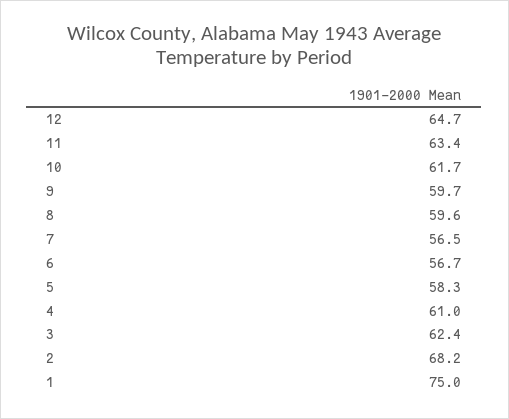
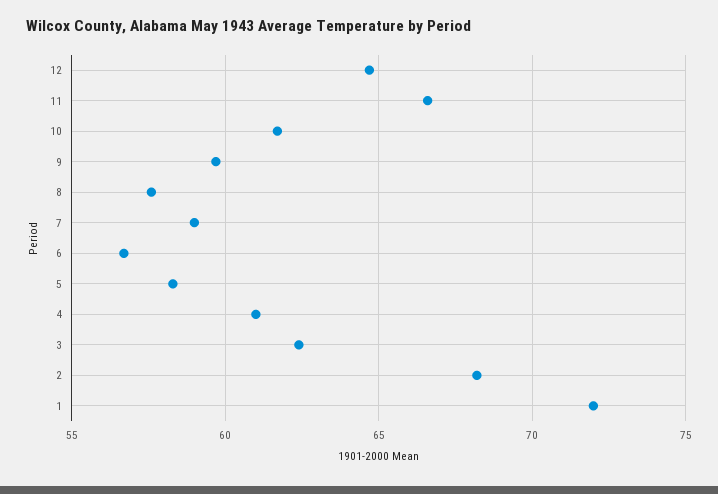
  {
    "12": 64.7,
-   "11": 63.4,
+   "11": 66.5,
    "10": 61.7,
    "9": 59.7,
-   "8": 59.6,
+   "8": 57.5,
-   "7": 56.5,
+   "7": 59,
    "6": 56.7,
    "5": 58.3,
    "4": 61,
    "3": 62.4,
    "2": 68.2,
-   "1": 75
+   "1": 72
  }

